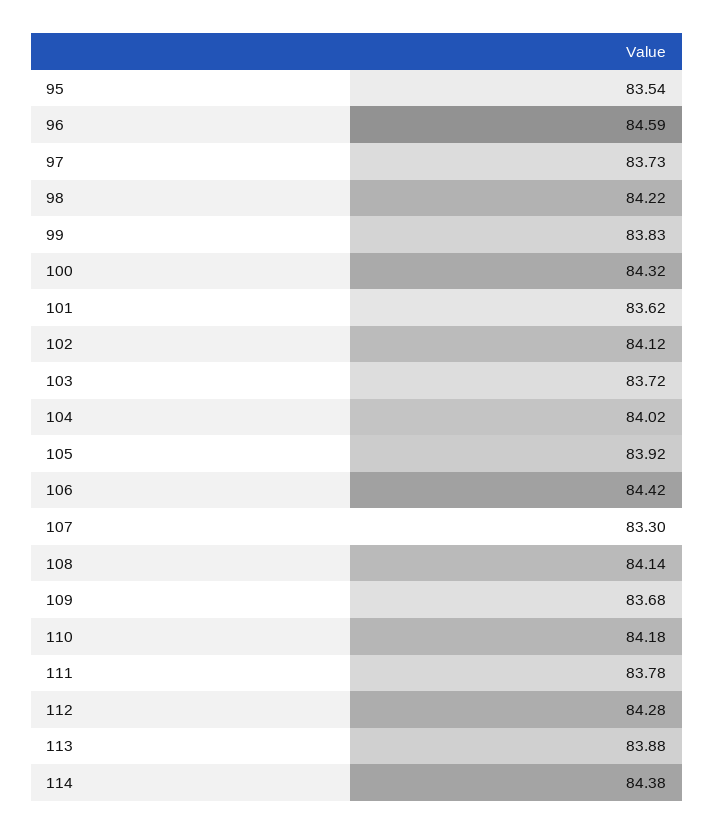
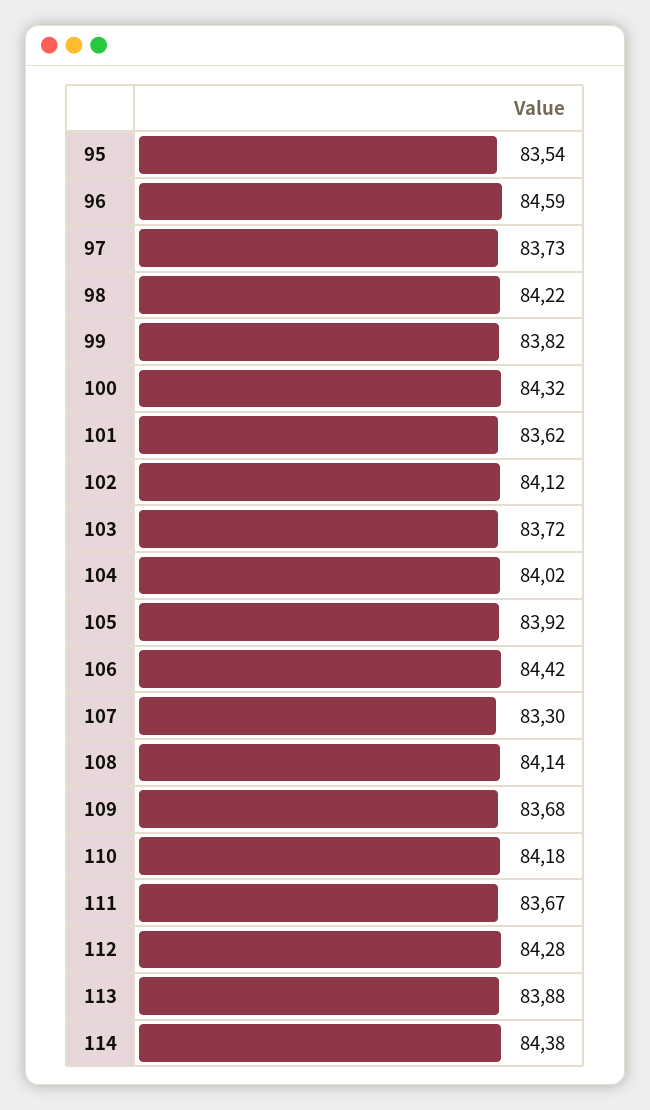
  {
    "95": 83.54,
    "96": 84.59,
    "97": 83.73,
    "98": 84.22,
-   "99": 83.83,
+   "99": 83.82,
    "100": 84.32,
    "101": 83.62,
    "102": 84.12,
    "103": 83.72,
    "104": 84.02,
    "105": 83.92,
    "106": 84.42,
    "107": 83.3,
    "108": 84.14,
    "109": 83.68,
    "110": 84.18,
-   "111": 83.78,
+   "111": 83.67,
    "112": 84.28,
    "113": 83.88,
    "114": 84.38
  }

